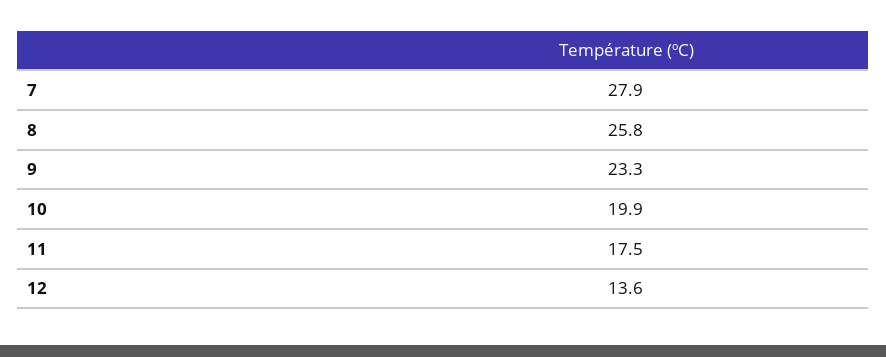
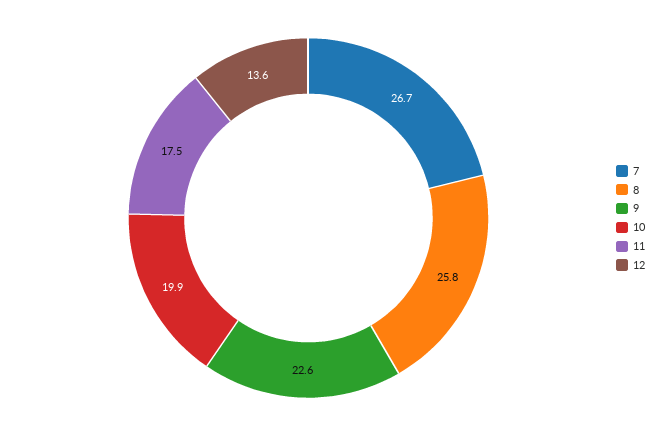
  {
-   "7": 27.9,
+   "7": 26.7,
    "8": 25.8,
-   "9": 23.3,
+   "9": 22.6,
    "10": 19.9,
    "11": 17.5,
    "12": 13.6
  }

